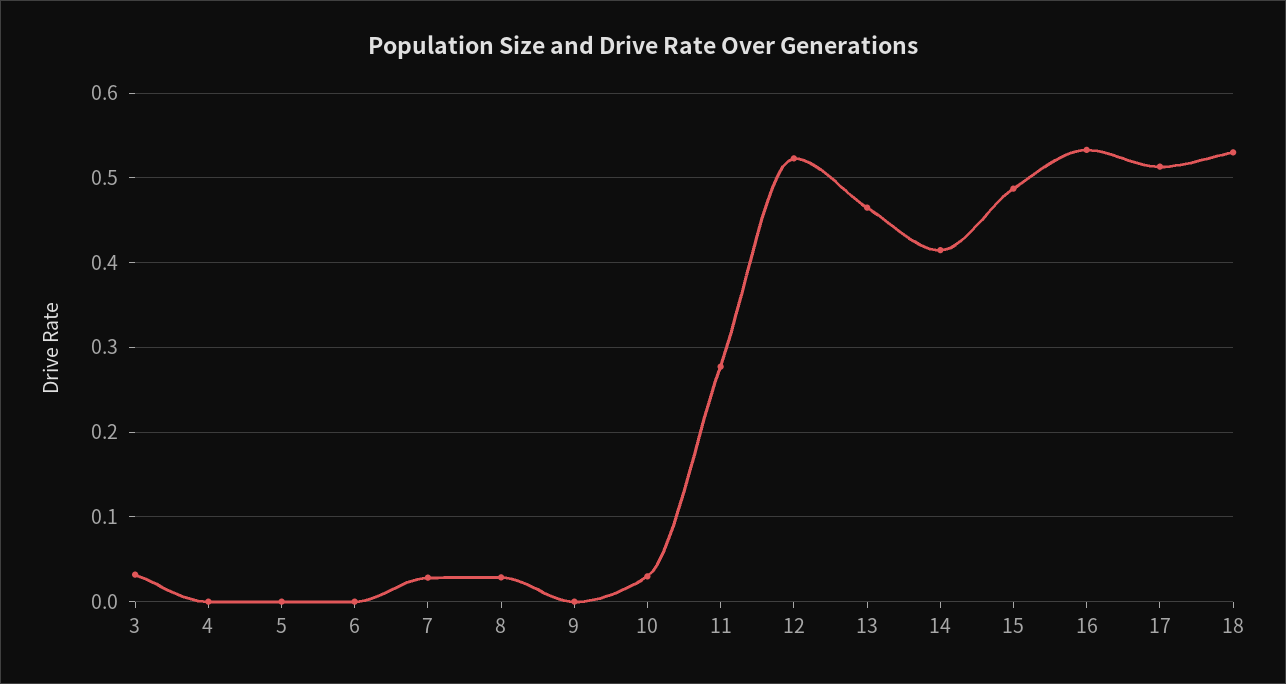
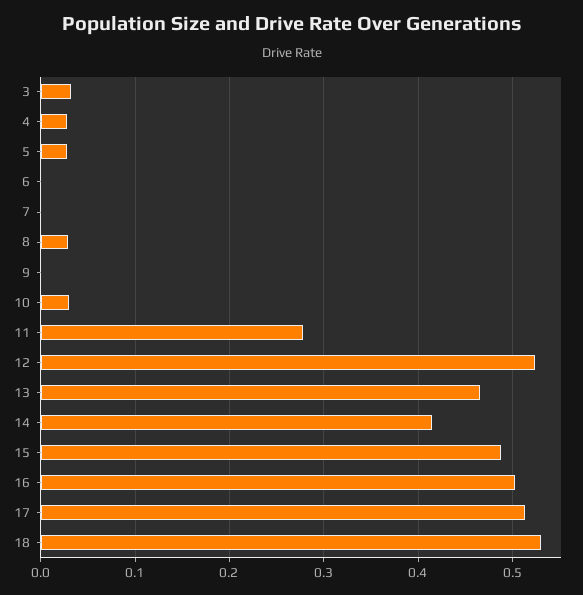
  {
    "3": 0.03,
-   "4": 0,
+   "4": 0.03,
-   "5": 0,
+   "5": 0.03,
    "6": 0,
-   "7": 0.03,
+   "7": 0,
    "8": 0.03,
    "9": 0,
    "10": 0.03,
    "11": 0.28,
    "12": 0.52,
    "13": 0.46,
    "14": 0.41,
    "15": 0.49,
-   "16": 0.53,
+   "16": 0.5,
    "17": 0.51,
    "18": 0.53
  }

